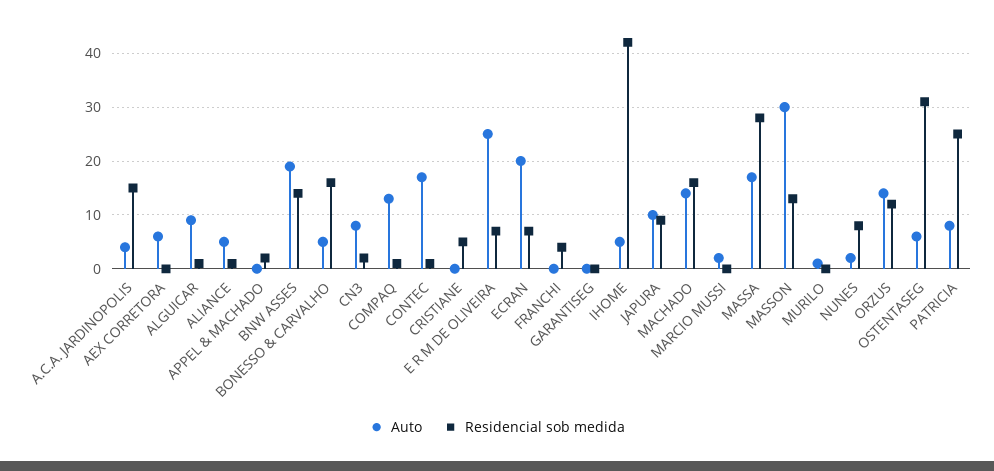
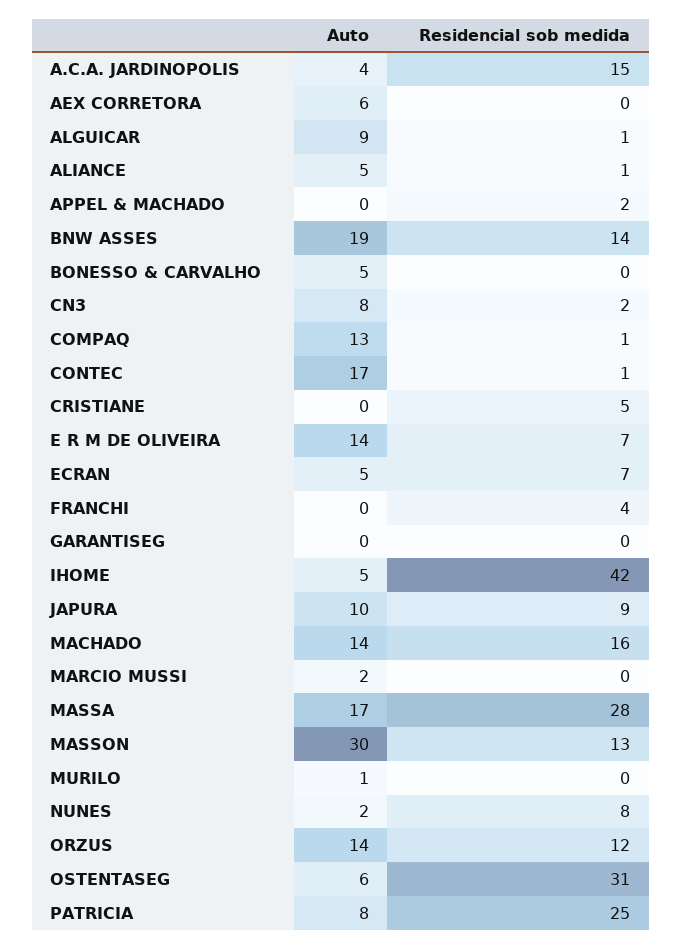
  {
    "Auto": {
      "A.C.A. JARDINOPOLIS": 4,
      "AEX CORRETORA": 6,
      "ALGUICAR": 9,
      "ALIANCE": 5,
      "APPEL & MACHADO": 0,
      "BNW ASSES": 19,
      "BONESSO & CARVALHO": 5,
      "CN3": 8,
      "COMPAQ": 13,
      "CONTEC": 17,
      "CRISTIANE": 0,
-     "E R M DE OLIVEIRA": 25,
+     "E R M DE OLIVEIRA": 14,
-     "ECRAN": 20,
+     "ECRAN": 5,
      "FRANCHI": 0,
      "GARANTISEG": 0,
      "IHOME": 5,
      "JAPURA": 10,
      "MACHADO": 14,
      "MARCIO MUSSI": 2,
      "MASSA": 17,
      "MASSON": 30,
      "MURILO": 1,
      "NUNES": 2,
      "ORZUS": 14,
      "OSTENTASEG": 6,
      "PATRICIA": 8
    },
    "Residencial sob medida": {
      "A.C.A. JARDINOPOLIS": 15,
      "AEX CORRETORA": 0,
      "ALGUICAR": 1,
      "ALIANCE": 1,
      "APPEL & MACHADO": 2,
      "BNW ASSES": 14,
-     "BONESSO & CARVALHO": 15,
+     "BONESSO & CARVALHO": 0,
      "CN3": 2,
      "COMPAQ": 1,
      "CONTEC": 1,
      "CRISTIANE": 5,
      "E R M DE OLIVEIRA": 7,
      "ECRAN": 7,
      "FRANCHI": 4,
      "GARANTISEG": 0,
      "IHOME": 42,
      "JAPURA": 9,
      "MACHADO": 16,
      "MARCIO MUSSI": 0,
      "MASSA": 28,
      "MASSON": 13,
      "MURILO": 0,
      "NUNES": 8,
      "ORZUS": 12,
      "OSTENTASEG": 31,
      "PATRICIA": 25
    }
  }

